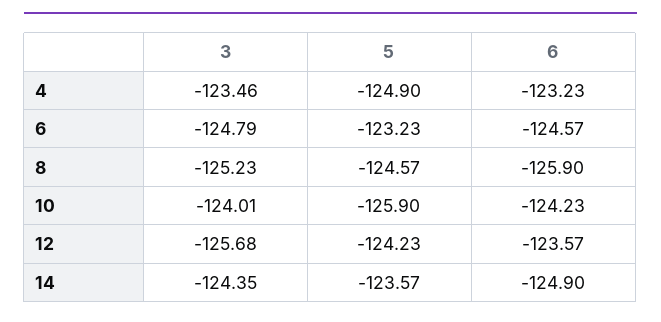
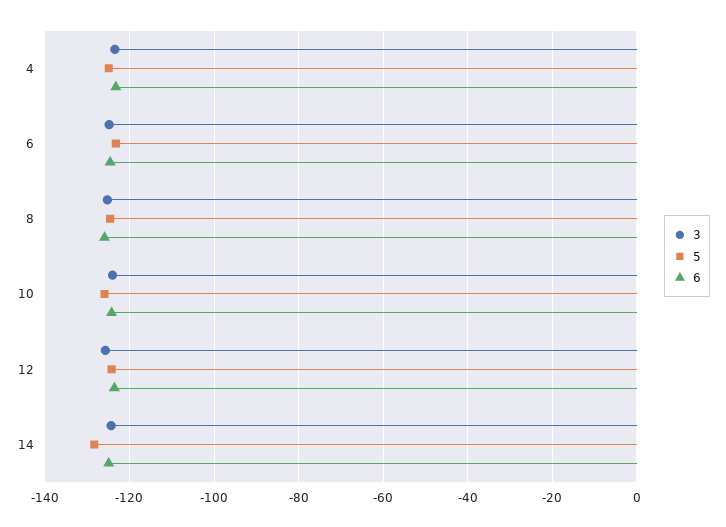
  {
    "3": {
      "4": -123.46,
      "6": -124.79,
      "8": -125.23,
      "10": -124.01,
      "12": -125.68,
      "14": -124.35
    },
    "5": {
      "4": -124.9,
      "6": -123.23,
      "8": -124.57,
      "10": -125.9,
      "12": -124.23,
-     "14": -123.57
+     "14": -128
    },
    "6": {
      "4": -123.23,
      "6": -124.57,
      "8": -125.9,
      "10": -124.23,
      "12": -123.57,
      "14": -124.9
    }
  }

